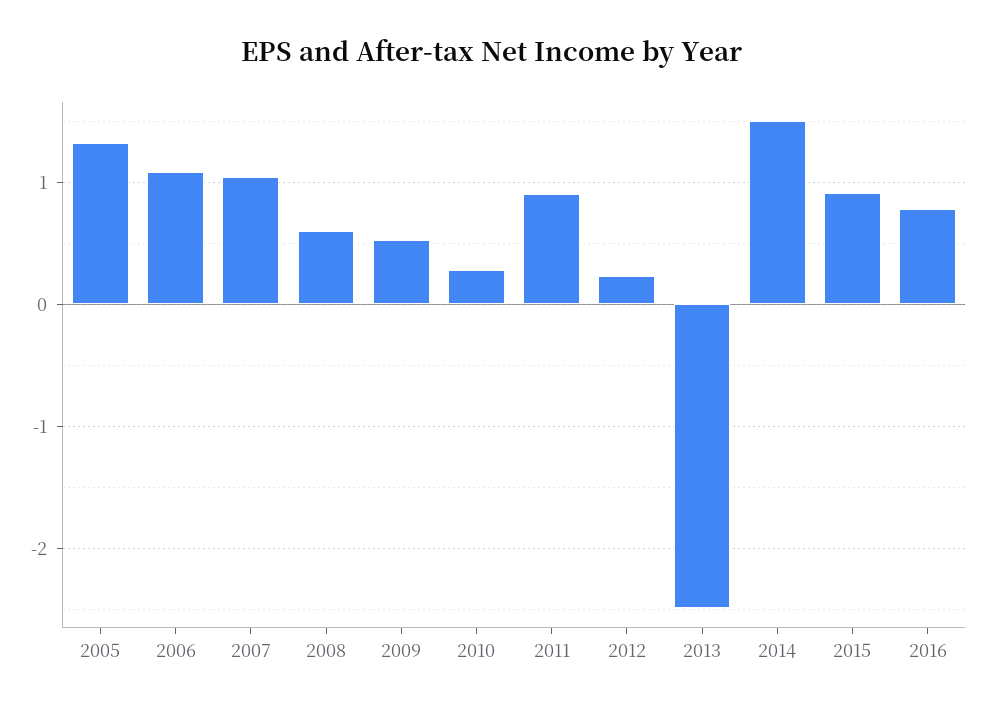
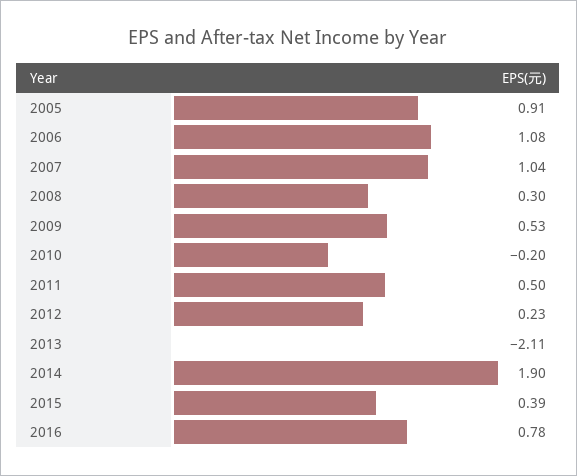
  {
-   "2005": 1.3,
+   "2005": 0.91,
    "2006": 1.08,
    "2007": 1.04,
-   "2008": 0.6,
+   "2008": 0.3,
    "2009": 0.53,
-   "2010": 0.3,
+   "2010": -0.2,
-   "2011": 0.9,
+   "2011": 0.5,
    "2012": 0.23,
-   "2013": -2.5,
+   "2013": -2.11,
-   "2014": 1.5,
+   "2014": 1.9,
-   "2015": 0.9,
+   "2015": 0.39,
    "2016": 0.78
  }

